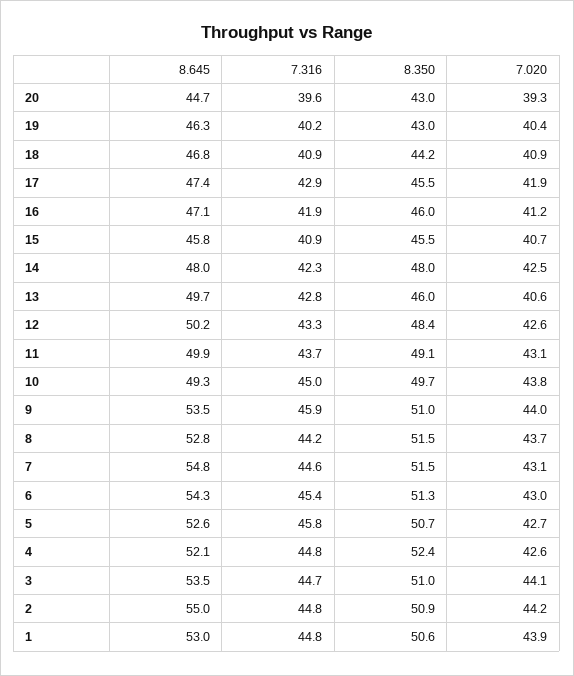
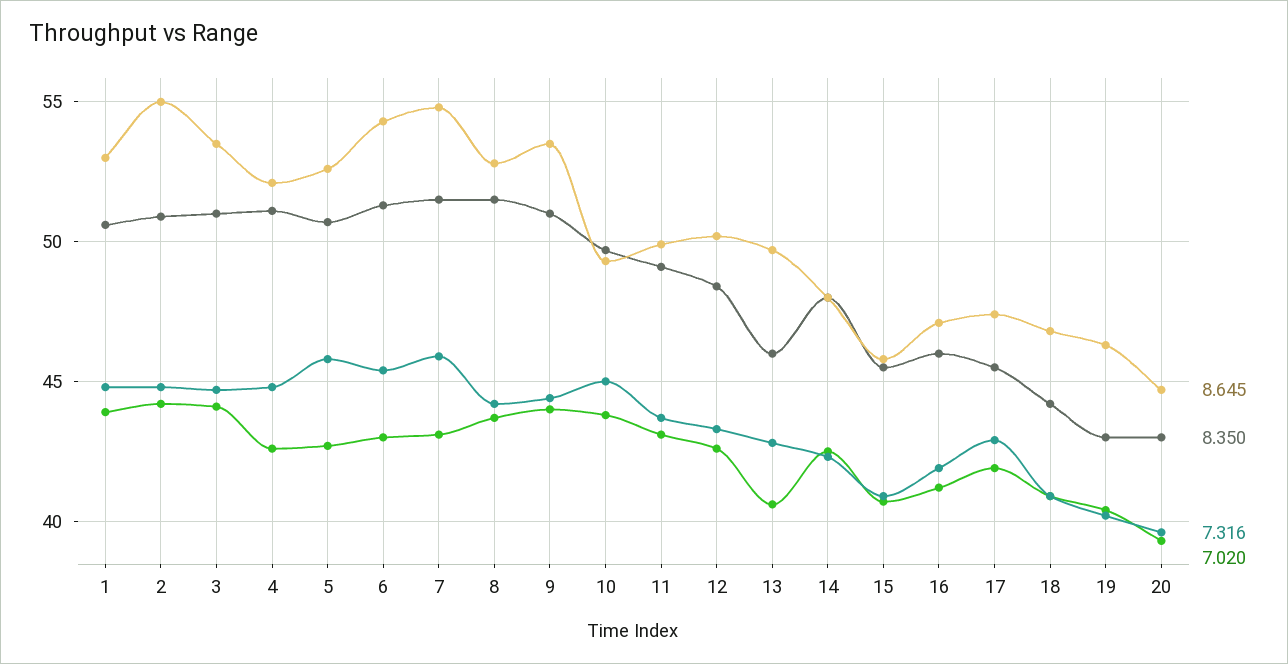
  {
    "8.645": {
      "20": 44.7,
      "19": 46.3,
      "18": 46.8,
      "17": 47.4,
      "16": 47.1,
      "15": 45.8,
      "14": 48,
      "13": 49.7,
      "12": 50.2,
      "11": 49.9,
      "10": 49.3,
      "9": 53.5,
      "8": 52.8,
      "7": 54.8,
      "6": 54.3,
      "5": 52.6,
      "4": 52.1,
      "3": 53.5,
      "2": 55,
      "1": 53
    },
    "7.316": {
      "20": 39.6,
      "19": 40.2,
      "18": 40.9,
      "17": 42.9,
      "16": 41.9,
      "15": 40.9,
      "14": 42.3,
      "13": 42.8,
      "12": 43.3,
      "11": 43.7,
      "10": 45,
-     "9": 45.9,
+     "9": 44.5,
      "8": 44.2,
-     "7": 44.6,
+     "7": 46,
      "6": 45.4,
      "5": 45.8,
      "4": 44.8,
      "3": 44.7,
      "2": 44.8,
      "1": 44.8
    },
    "8.350": {
      "20": 43,
      "19": 43,
      "18": 44.2,
      "17": 45.5,
      "16": 46,
      "15": 45.5,
      "14": 48,
      "13": 46,
      "12": 48.4,
      "11": 49.1,
      "10": 49.7,
      "9": 51,
      "8": 51.5,
      "7": 51.5,
      "6": 51.3,
      "5": 50.7,
-     "4": 52.4,
+     "4": 51,
      "3": 51,
      "2": 50.9,
      "1": 50.6
    },
    "7.020": {
      "20": 39.3,
      "19": 40.4,
      "18": 40.9,
      "17": 41.9,
      "16": 41.2,
      "15": 40.7,
      "14": 42.5,
      "13": 40.6,
      "12": 42.6,
      "11": 43.1,
      "10": 43.8,
      "9": 44,
      "8": 43.7,
      "7": 43.1,
      "6": 43,
      "5": 42.7,
      "4": 42.6,
      "3": 44.1,
      "2": 44.2,
      "1": 43.9
    }
  }

